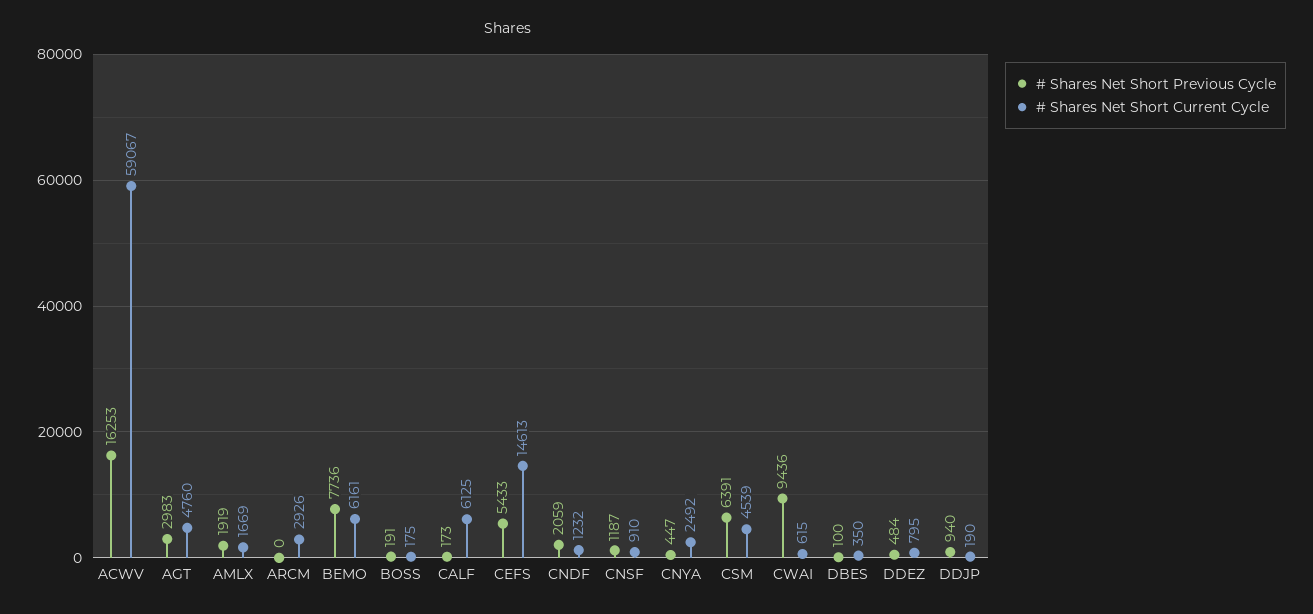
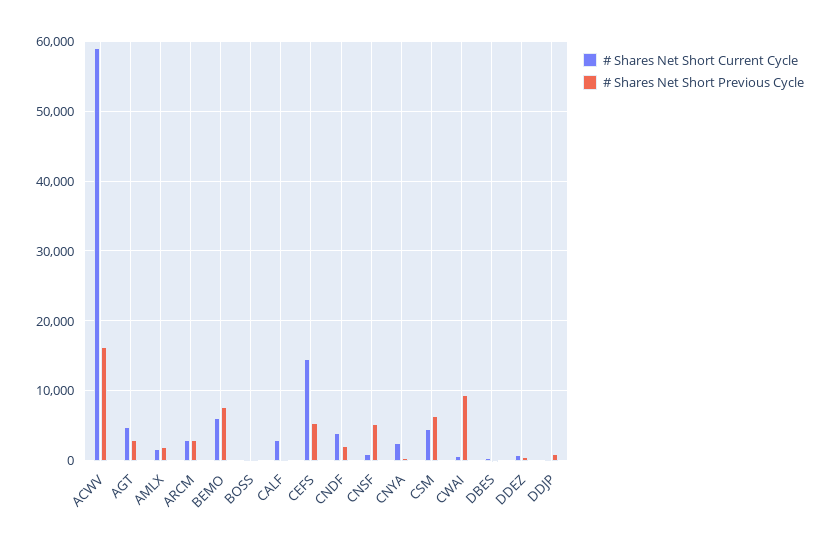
  {
    "# Shares Net Short Previous Cycle": {
      "ACWV": 16253,
      "AGT": 2983,
      "AMLX": 1919,
-     "ARCM": 0,
+     "ARCM": 3000,
      "BEMO": 7736,
      "BOSS": 191,
      "CALF": 173,
      "CEFS": 5433,
      "CNDF": 2059,
-     "CNSF": 1187,
+     "CNSF": 5000,
      "CNYA": 447,
      "CSM": 6391,
      "CWAI": 9436,
      "DBES": 100,
      "DDEZ": 484,
      "DDJP": 940
    },
    "# Shares Net Short Current Cycle": {
      "ACWV": 59067,
      "AGT": 4760,
      "AMLX": 1669,
      "ARCM": 2926,
      "BEMO": 6161,
      "BOSS": 175,
-     "CALF": 6125,
+     "CALF": 3000,
      "CEFS": 14613,
-     "CNDF": 1232,
+     "CNDF": 4000,
      "CNSF": 910,
      "CNYA": 2492,
      "CSM": 4539,
      "CWAI": 615,
      "DBES": 350,
      "DDEZ": 795,
      "DDJP": 190
    }
  }

